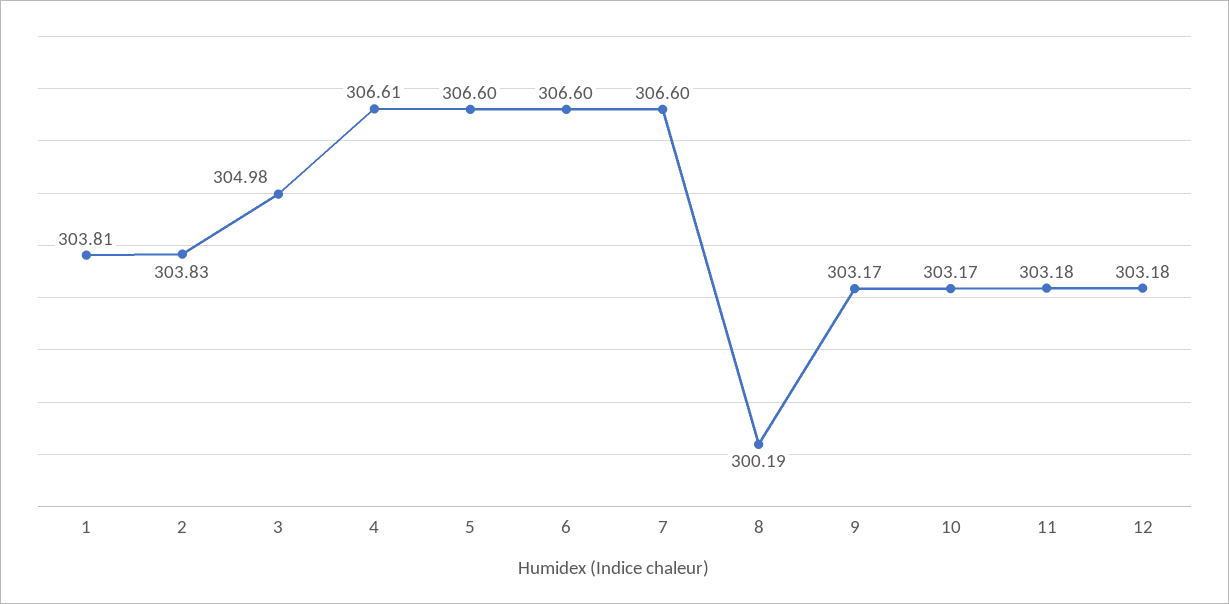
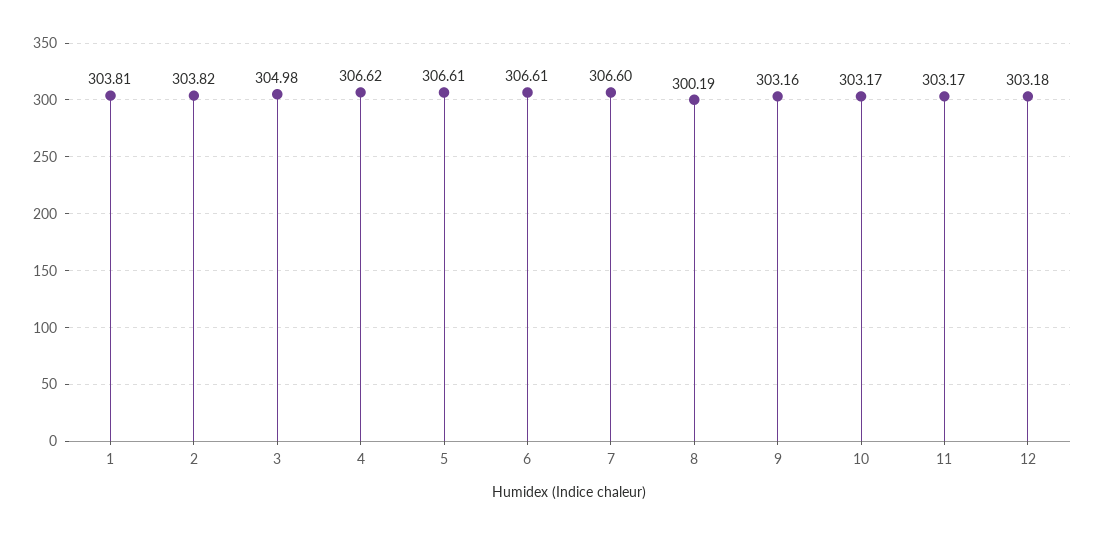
  {
    "1": 303.81,
-   "2": 303.83,
+   "2": 303.82,
    "3": 304.98,
-   "4": 306.61,
+   "4": 306.62,
-   "5": 306.6,
+   "5": 306.61,
-   "6": 306.6,
+   "6": 306.61,
    "7": 306.6,
    "8": 300.19,
-   "9": 303.17,
+   "9": 303.16,
    "10": 303.17,
-   "11": 303.18,
+   "11": 303.17,
    "12": 303.18
  }

